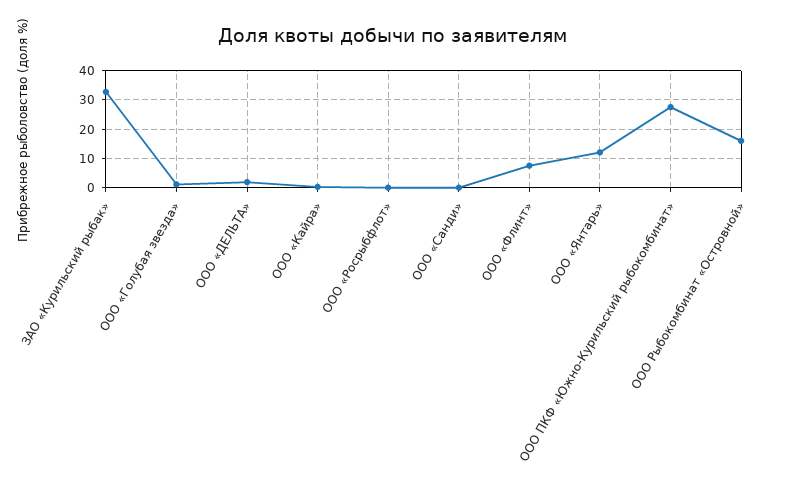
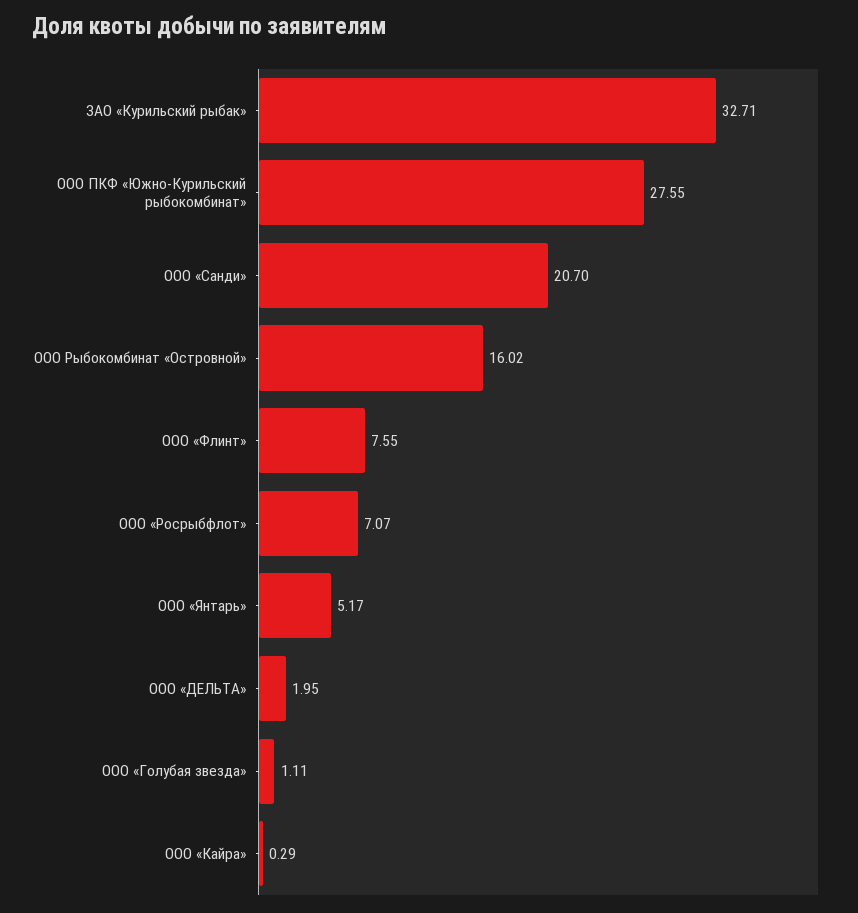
  {
    "ЗАО «Курильский рыбак»": 32.71,
    "ООО «Голубая звезда»": 1.11,
    "ООО «ДЕЛЬТА»": 1.95,
    "ООО «Кайра»": 0.29,
-   "ООО «Росрыбфлот»": 0,
+   "ООО «Росрыбфлот»": 7.07,
-   "ООО «Санди»": 0,
+   "ООО «Санди»": 20.7,
    "ООО «Флинт»": 7.55,
-   "ООО «Янтарь»": 12.5,
+   "ООО «Янтарь»": 5.17,
    "ООО ПКФ «Южно-Курильский рыбокомбинат»": 27.55,
    "ООО Рыбокомбинат «Островной»": 16.02
  }

